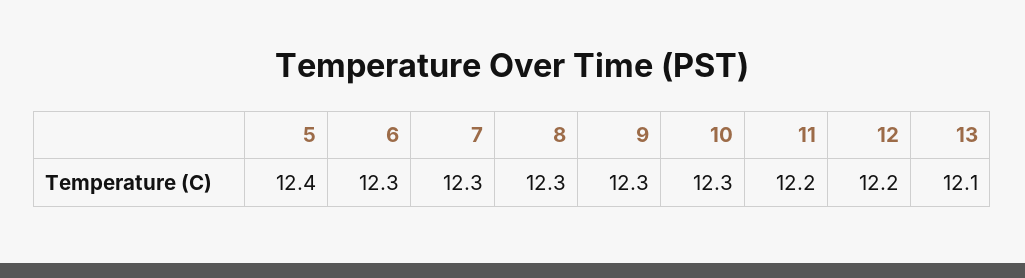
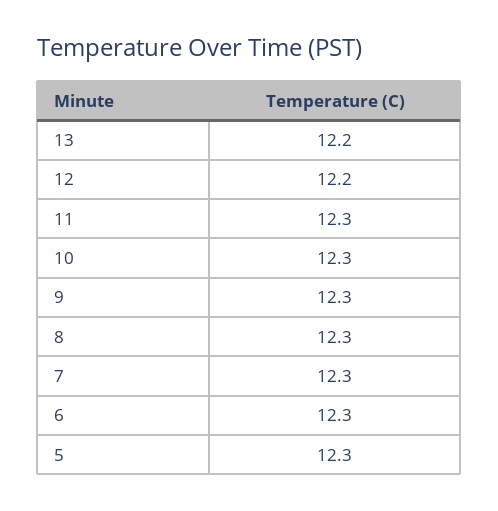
  {
-   "5": 12.4,
+   "5": 12.3,
    "6": 12.3,
    "7": 12.3,
    "8": 12.3,
    "9": 12.3,
    "10": 12.3,
-   "11": 12.2,
+   "11": 12.3,
    "12": 12.2,
-   "13": 12.1
+   "13": 12.2
  }

